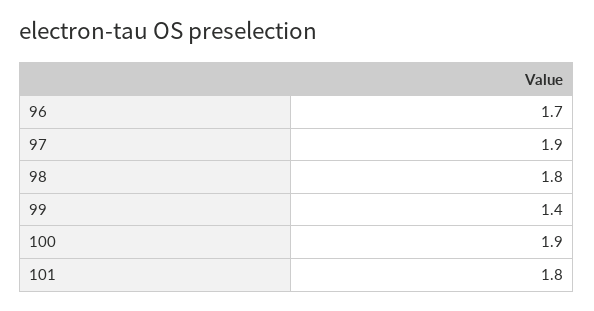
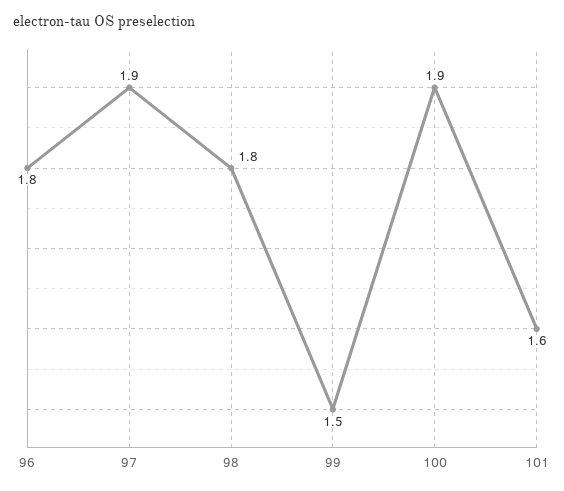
  {
-   "96": 1.7,
+   "96": 1.8,
    "97": 1.9,
    "98": 1.8,
-   "99": 1.4,
+   "99": 1.5,
    "100": 1.9,
-   "101": 1.8
+   "101": 1.6
  }

